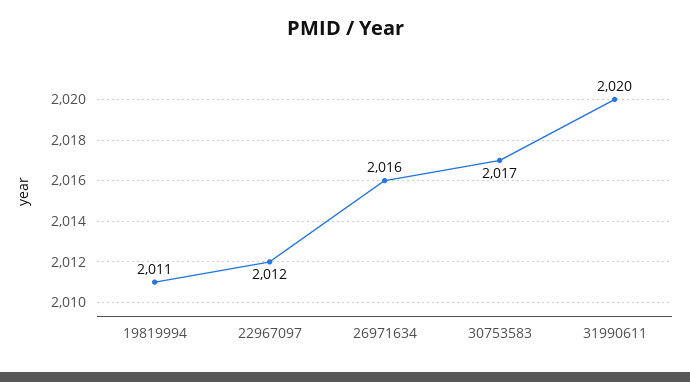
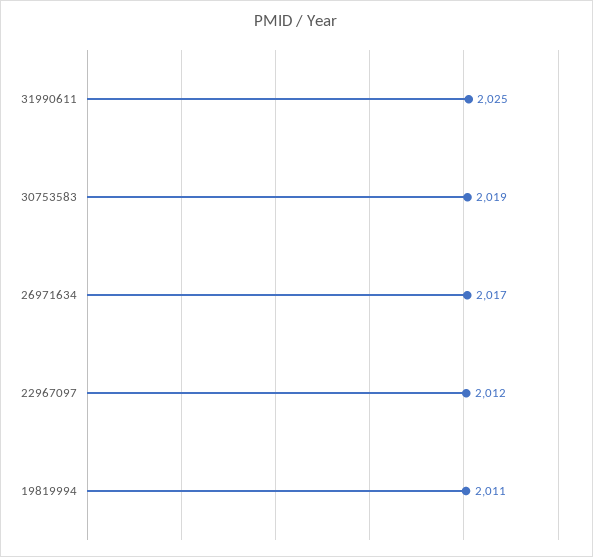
  {
    "19819994": 2011,
    "22967097": 2012,
-   "26971634": 2016,
+   "26971634": 2017,
-   "30753583": 2017,
+   "30753583": 2019,
-   "31990611": 2020
+   "31990611": 2025
  }

